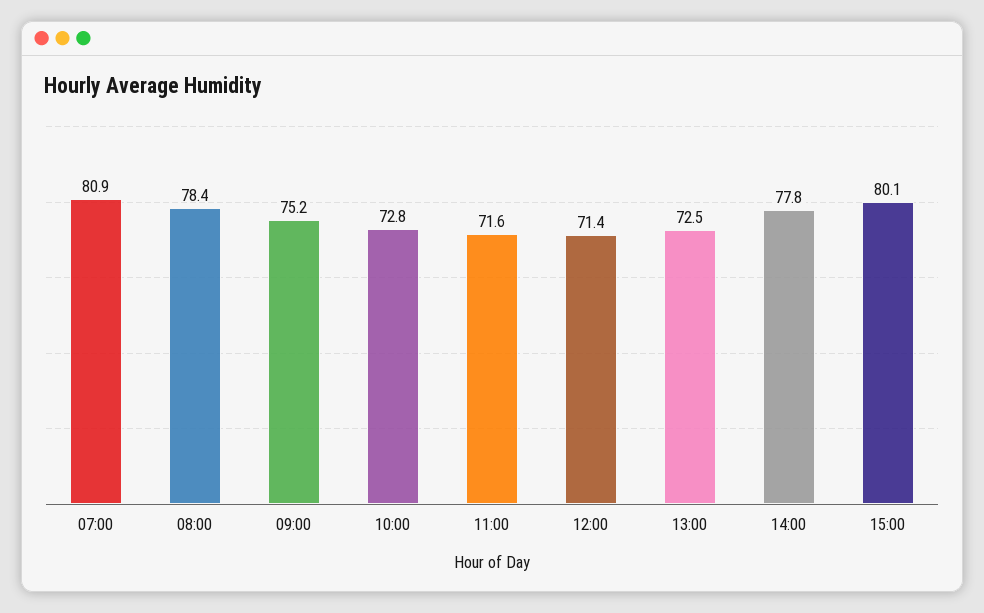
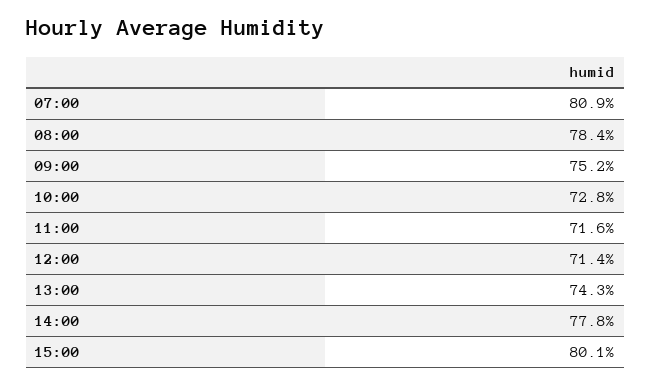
  {
    "07:00": 80.9,
    "08:00": 78.4,
    "09:00": 75.2,
    "10:00": 72.8,
    "11:00": 71.6,
    "12:00": 71.4,
-   "13:00": 72.5,
+   "13:00": 74.3,
    "14:00": 77.8,
    "15:00": 80.1
  }

